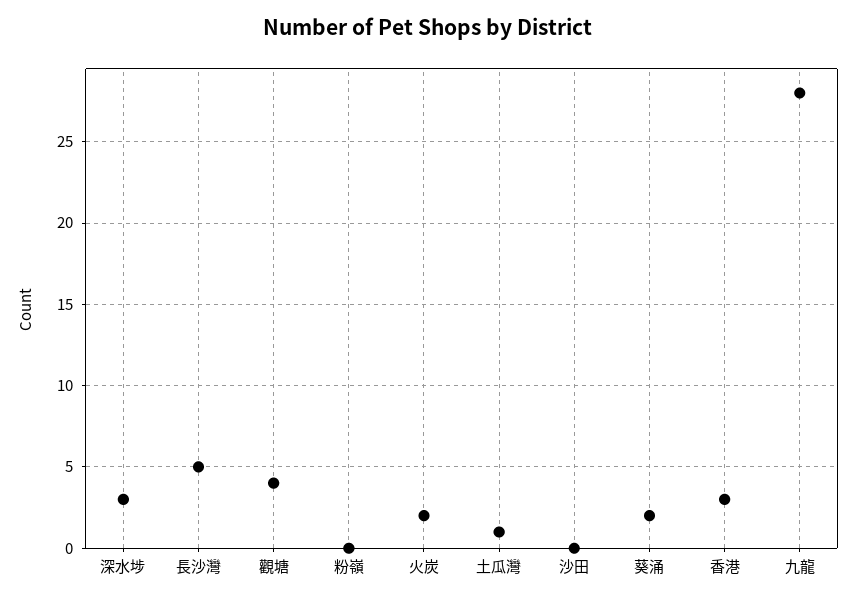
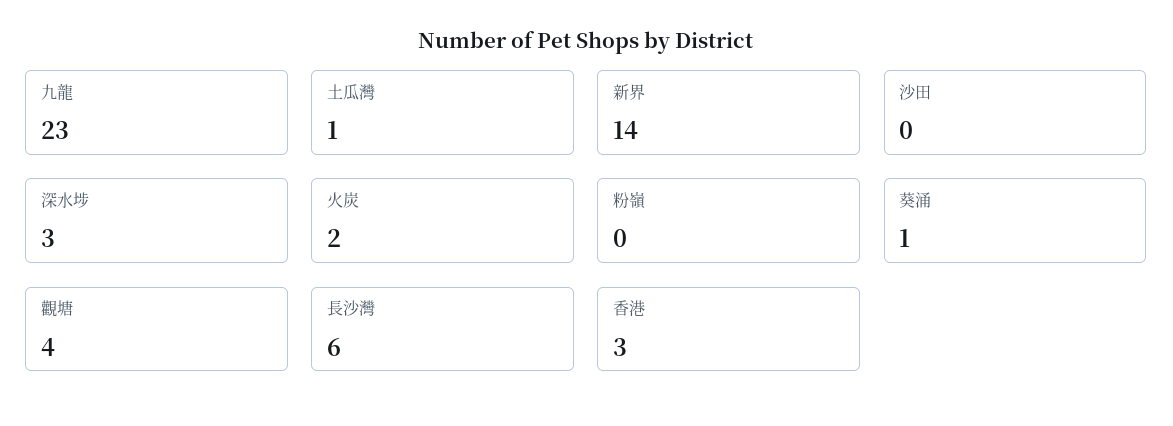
  {
    "深水埗": 3,
-   "長沙灣": 5,
+   "長沙灣": 6,
    "觀塘": 4,
    "粉嶺": 0,
    "火炭": 2,
    "土瓜灣": 1,
    "沙田": 0,
-   "葵涌": 2,
+   "葵涌": 1,
    "香港": 3,
-   "九龍": 28
+   "九龍": 23,
+   "新界": 14
  }

